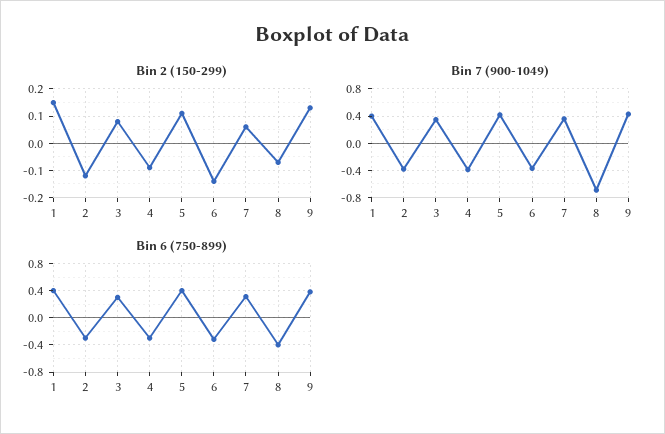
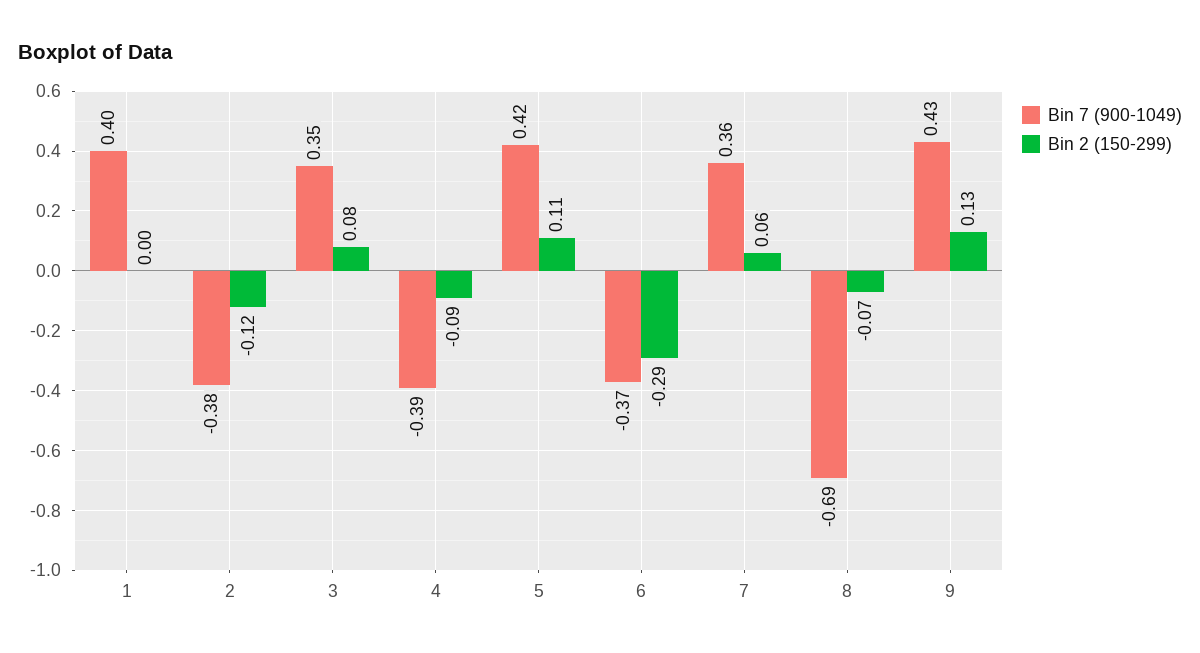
  {
    "Bin 2 (150-299)": {
-     "1": 0.15,
+     "1": 0,
      "2": -0.12,
      "3": 0.08,
      "4": -0.09,
      "5": 0.11,
-     "6": -0.15,
+     "6": -0.29,
      "7": 0.06,
      "8": -0.07,
      "9": 0.13
    },
    "Bin 7 (900-1049)": {
      "1": 0.4,
      "2": -0.38,
      "3": 0.35,
      "4": -0.39,
      "5": 0.42,
      "6": -0.37,
      "7": 0.36,
      "8": -0.69,
      "9": 0.43
-   },
+   }
-   "Bin 6 (750-899)": {
-     "1": 0.4,
-     "2": -0.3,
-     "3": 0.3,
-     "4": -0.3,
-     "5": 0.4,
-     "6": -0.3,
-     "7": 0.3,
-     "8": -0.4,
-     "9": 0.4
-   }
  }

